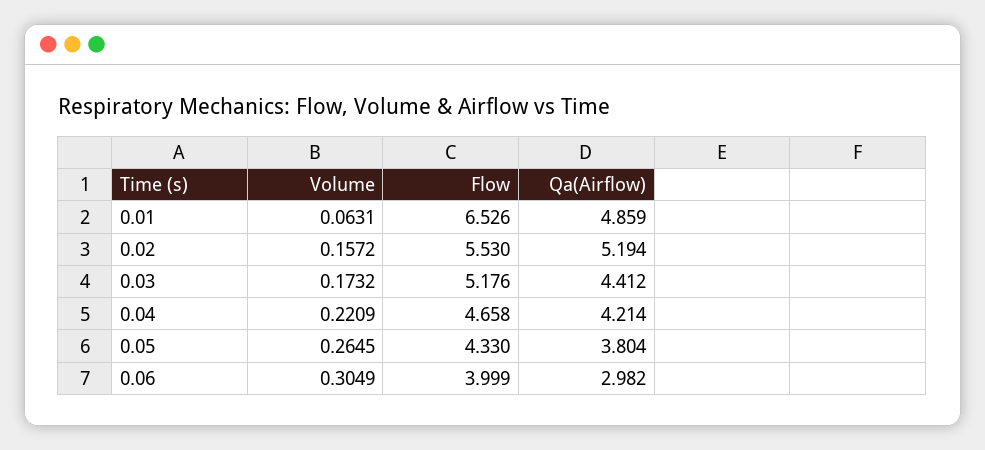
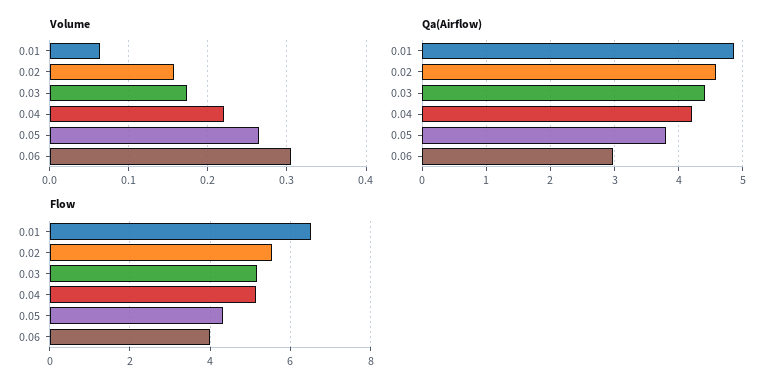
  {
    "Volume": {
      "0.01": 0.0631,
      "0.02": 0.1572,
      "0.03": 0.1732,
      "0.04": 0.2209,
      "0.05": 0.2645,
      "0.06": 0.3049
    },
    "Flow": {
      "0.01": 6.526,
      "0.02": 5.53,
      "0.03": 5.176,
-     "0.04": 4.658,
+     "0.04": 5.2,
      "0.05": 4.33,
      "0.06": 3.999
    },
    "Qa(Airflow)": {
      "0.01": 4.859,
-     "0.02": 5.194,
+     "0.02": 4.6,
      "0.03": 4.412,
      "0.04": 4.214,
      "0.05": 3.804,
      "0.06": 2.982
    }
  }

